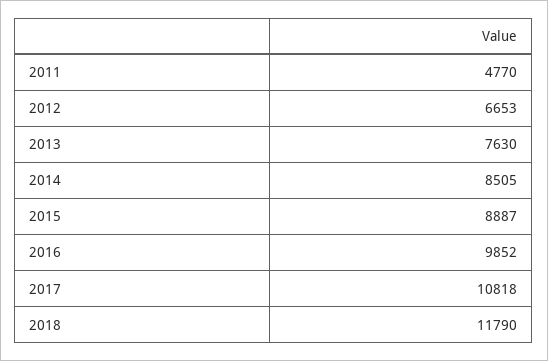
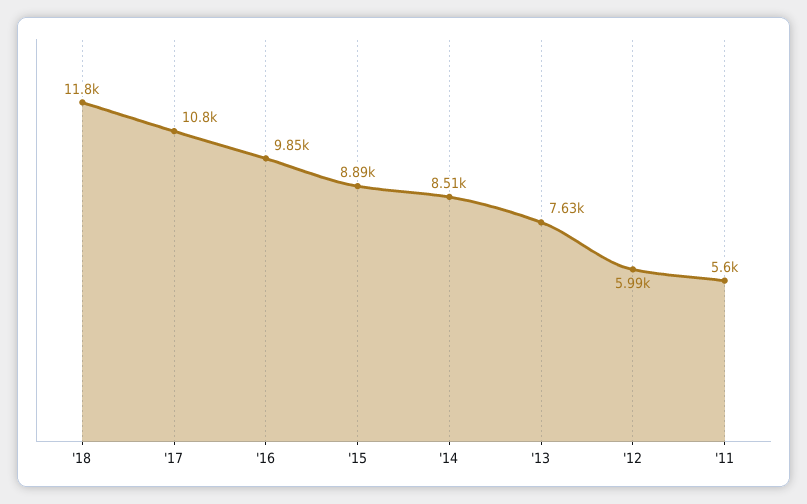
  {
-   "2011": 4770,
+   "2011": 5600,
-   "2012": 6653,
+   "2012": 5990,
    "2013": 7630,
    "2014": 8505,
    "2015": 8887,
    "2016": 9852,
    "2017": 10818,
    "2018": 11790
  }

